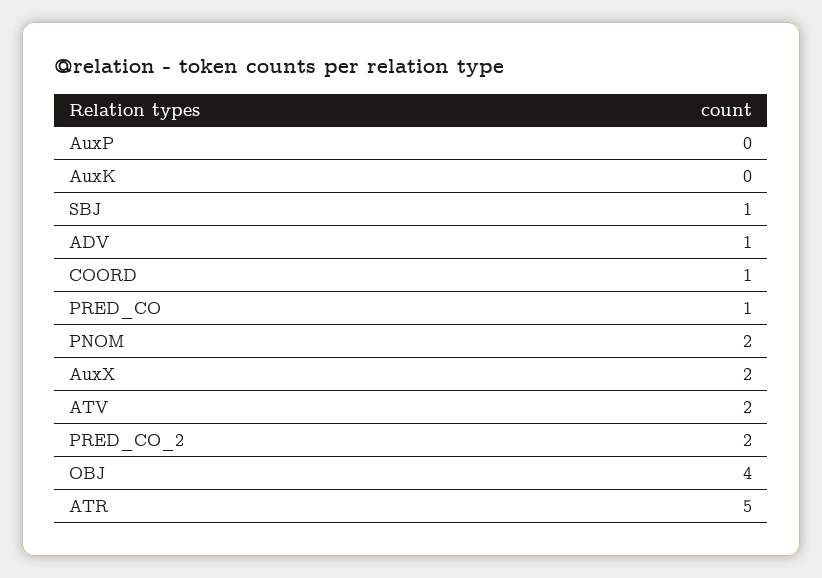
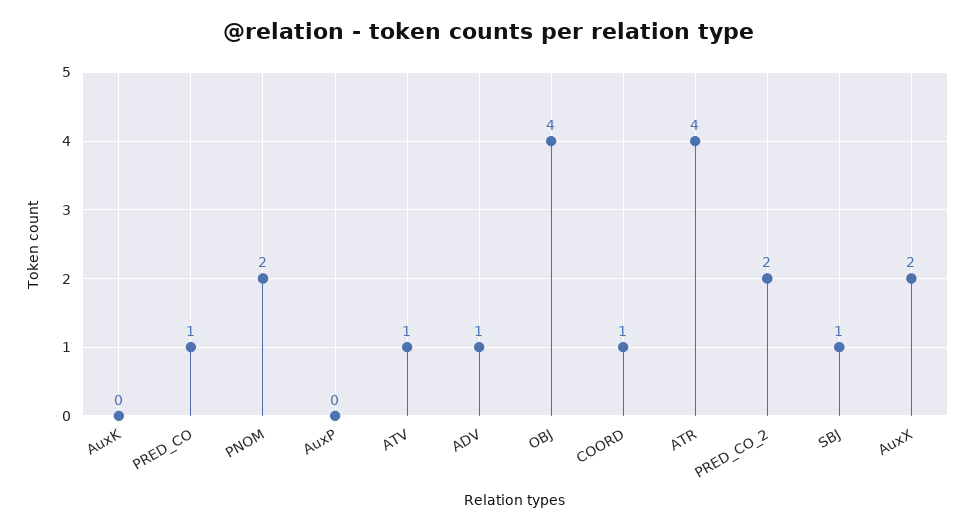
  {
    "AuxP": 0,
    "AuxK": 0,
    "SBJ": 1,
    "ADV": 1,
    "COORD": 1,
    "PRED_CO": 1,
    "PNOM": 2,
    "AuxX": 2,
-   "ATV": 2,
+   "ATV": 1,
    "PRED_CO_2": 2,
    "OBJ": 4,
-   "ATR": 5
+   "ATR": 4
  }

